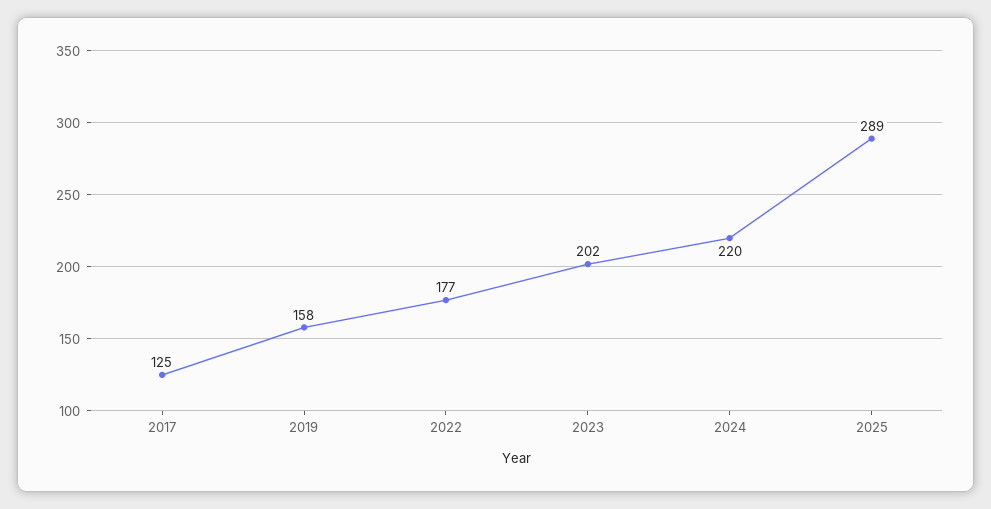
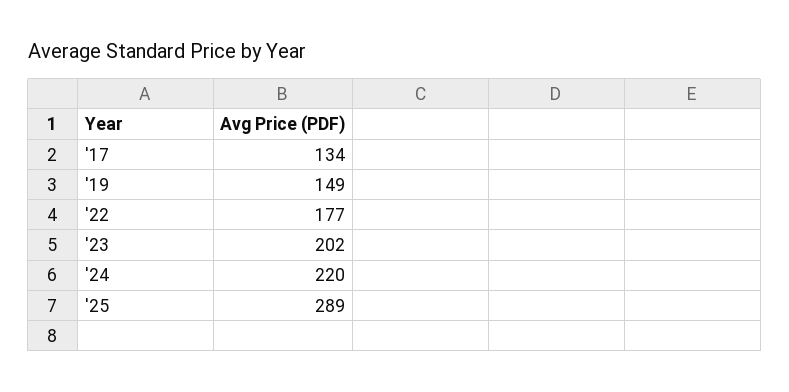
  {
-   "2017": 125,
+   "2017": 134,
-   "2019": 158,
+   "2019": 149,
    "2022": 177,
    "2023": 202,
    "2024": 220,
    "2025": 289
  }

